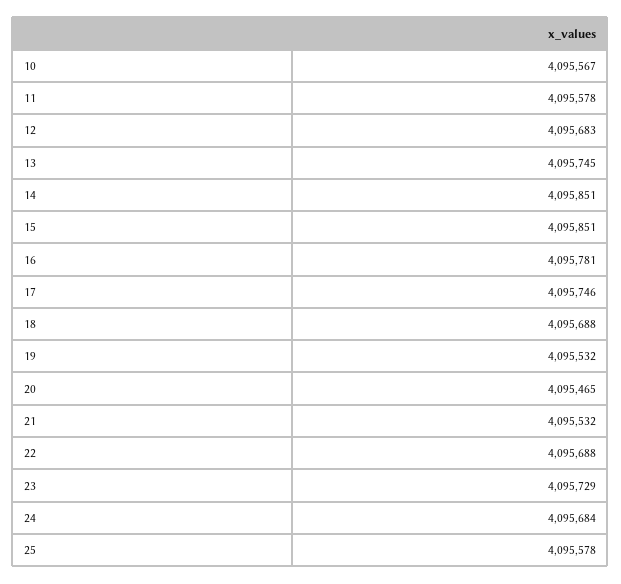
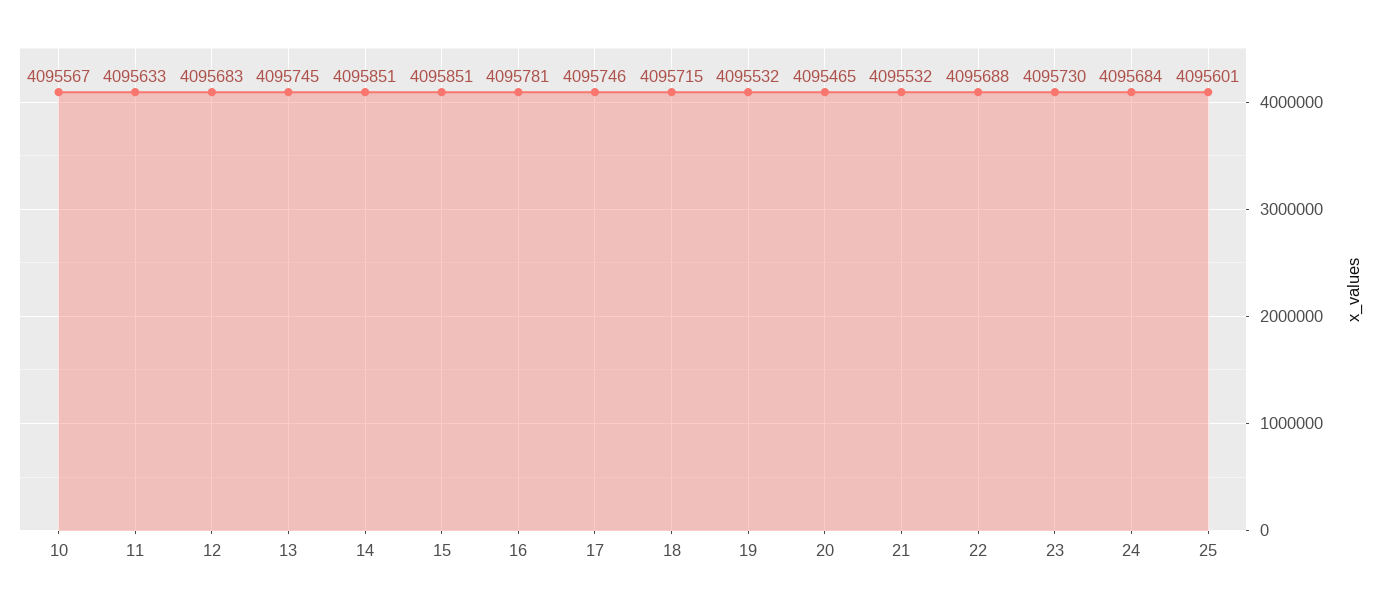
  {
    "10": 4095567,
-   "11": 4095578,
+   "11": 4095633,
    "12": 4095683,
    "13": 4095745,
    "14": 4095851,
    "15": 4095851,
    "16": 4095781,
    "17": 4095746,
-   "18": 4095688,
+   "18": 4095715,
    "19": 4095532,
    "20": 4095465,
    "21": 4095532,
    "22": 4095688,
-   "23": 4095729,
+   "23": 4095730,
    "24": 4095684,
-   "25": 4095578
+   "25": 4095601
  }

